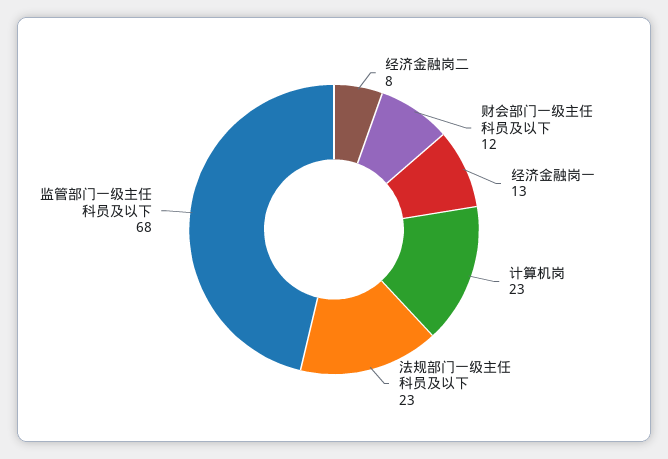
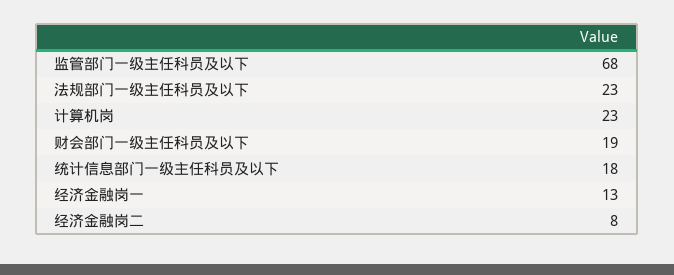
  {
    "经济金融岗二": 8,
-   "财会部门一级主任科员及以下": 12,
+   "财会部门一级主任科员及以下": 19,
    "经济金融岗一": 13,
    "计算机岗": 23,
    "法规部门一级主任科员及以下": 23,
-   "监管部门一级主任科员及以下": 68
+   "监管部门一级主任科员及以下": 68,
+   "统计信息部门一级主任科员及以下": 18
  }

